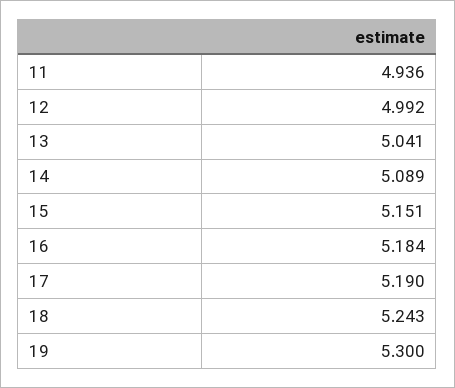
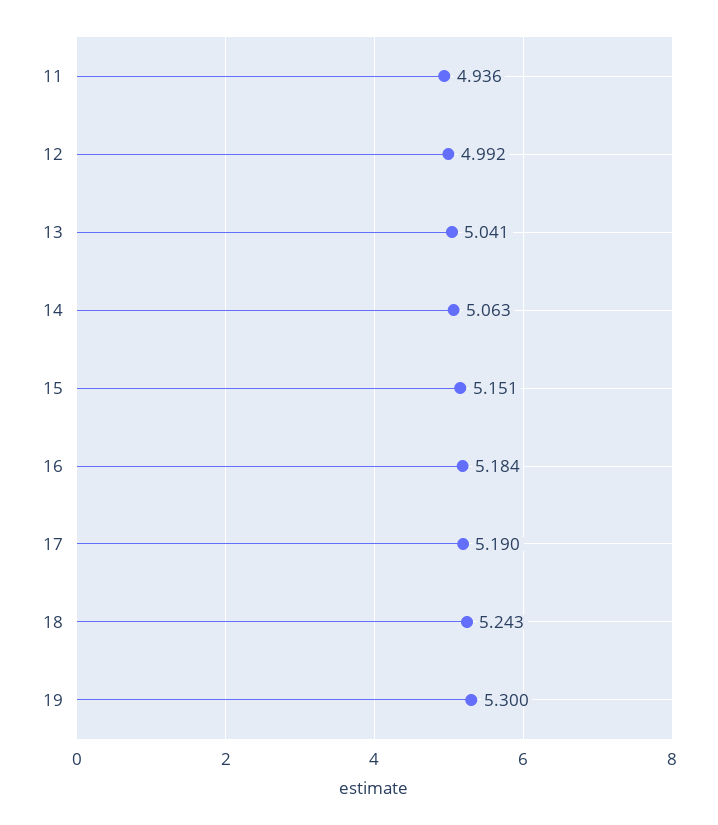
  {
    "11": 4.936,
    "12": 4.992,
    "13": 5.041,
-   "14": 5.089,
+   "14": 5.063,
    "15": 5.151,
    "16": 5.184,
    "17": 5.19,
    "18": 5.243,
    "19": 5.3
  }

